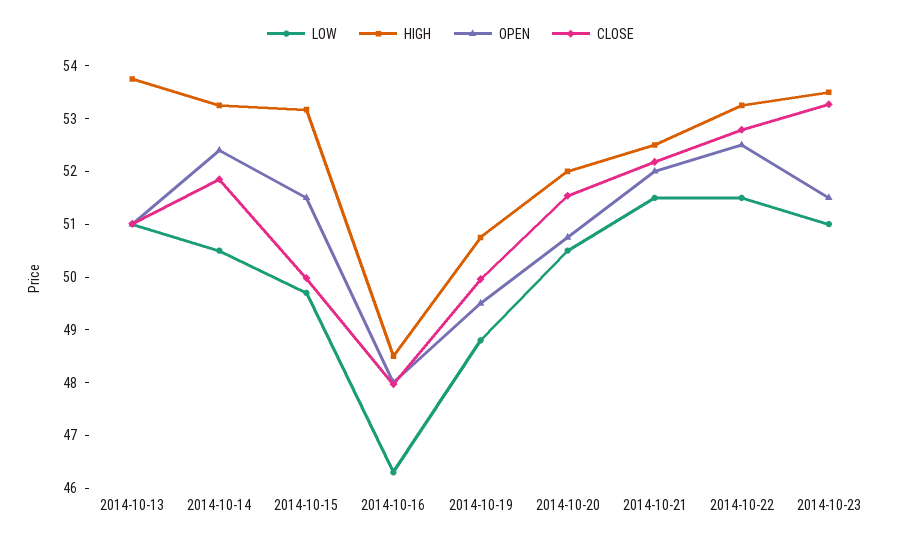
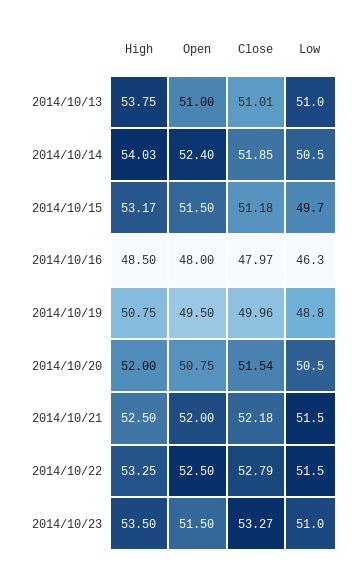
  {
    "LOW": {
      "2014-10-13": 51,
      "2014-10-14": 50.5,
      "2014-10-15": 49.7,
      "2014-10-16": 46.3,
      "2014-10-19": 48.8,
      "2014-10-20": 50.5,
      "2014-10-21": 51.5,
      "2014-10-22": 51.5,
      "2014-10-23": 51
    },
    "HIGH": {
      "2014-10-13": 53.75,
-     "2014-10-14": 53.2,
+     "2014-10-14": 54.03,
      "2014-10-15": 53.17,
      "2014-10-16": 48.5,
      "2014-10-19": 50.75,
      "2014-10-20": 52,
      "2014-10-21": 52.5,
      "2014-10-22": 53.25,
      "2014-10-23": 53.5
    },
    "OPEN": {
      "2014-10-13": 51,
      "2014-10-14": 52.4,
      "2014-10-15": 51.5,
      "2014-10-16": 48,
      "2014-10-19": 49.5,
      "2014-10-20": 50.75,
      "2014-10-21": 52,
      "2014-10-22": 52.5,
      "2014-10-23": 51.5
    },
    "CLOSE": {
      "2014-10-13": 51.01,
      "2014-10-14": 51.85,
-     "2014-10-15": 50,
+     "2014-10-15": 51.18,
      "2014-10-16": 47.97,
      "2014-10-19": 49.96,
      "2014-10-20": 51.54,
      "2014-10-21": 52.18,
      "2014-10-22": 52.79,
      "2014-10-23": 53.27
    }
  }

